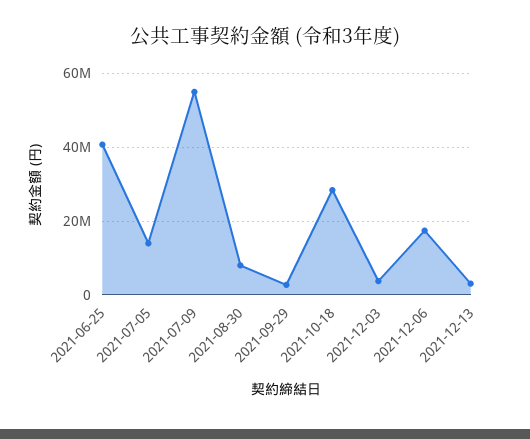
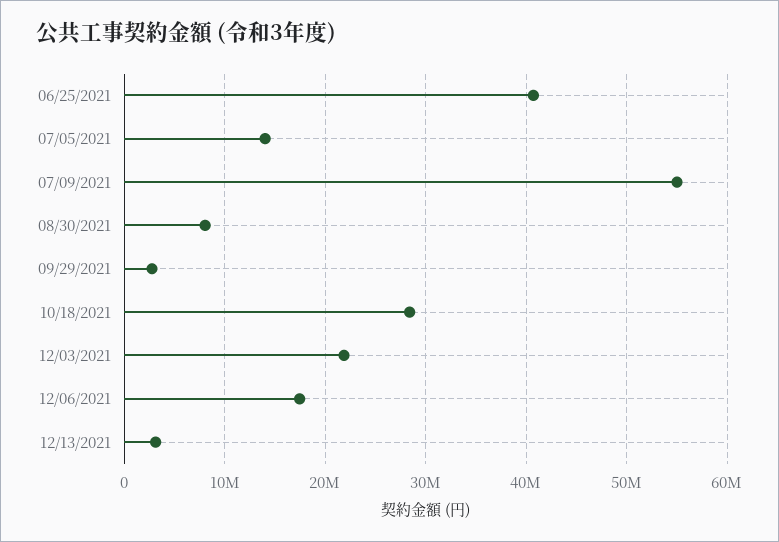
  {
    "2021-06-25": 41000000,
    "2021-07-05": 14000000,
    "2021-07-09": 55000000,
    "2021-08-30": 8000000,
    "2021-09-29": 3000000,
    "2021-10-18": 28000000,
-   "2021-12-03": 4000000,
+   "2021-12-03": 22000000,
    "2021-12-06": 17000000,
    "2021-12-13": 3000000
  }

